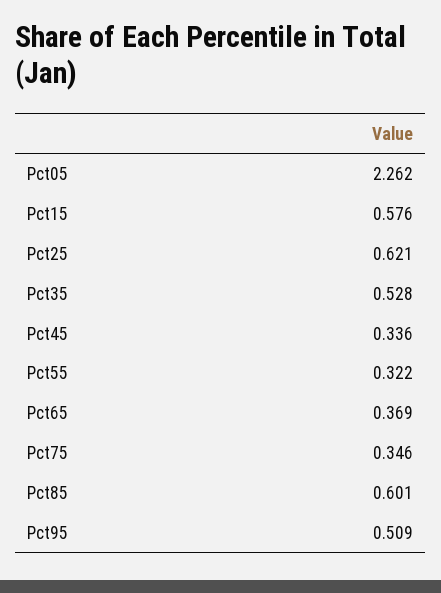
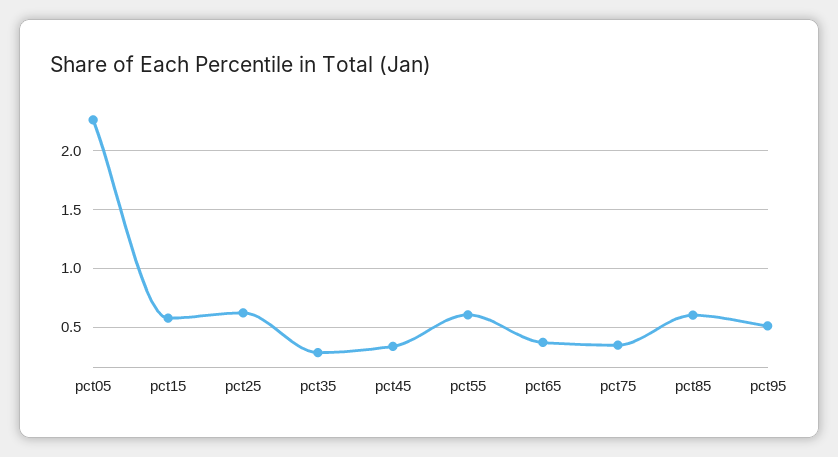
  {
    "Pct05": 2.262,
    "Pct15": 0.576,
    "Pct25": 0.621,
-   "Pct35": 0.528,
+   "Pct35": 0.3,
    "Pct45": 0.336,
-   "Pct55": 0.322,
+   "Pct55": 0.6,
    "Pct65": 0.369,
    "Pct75": 0.346,
    "Pct85": 0.601,
    "Pct95": 0.509
  }

